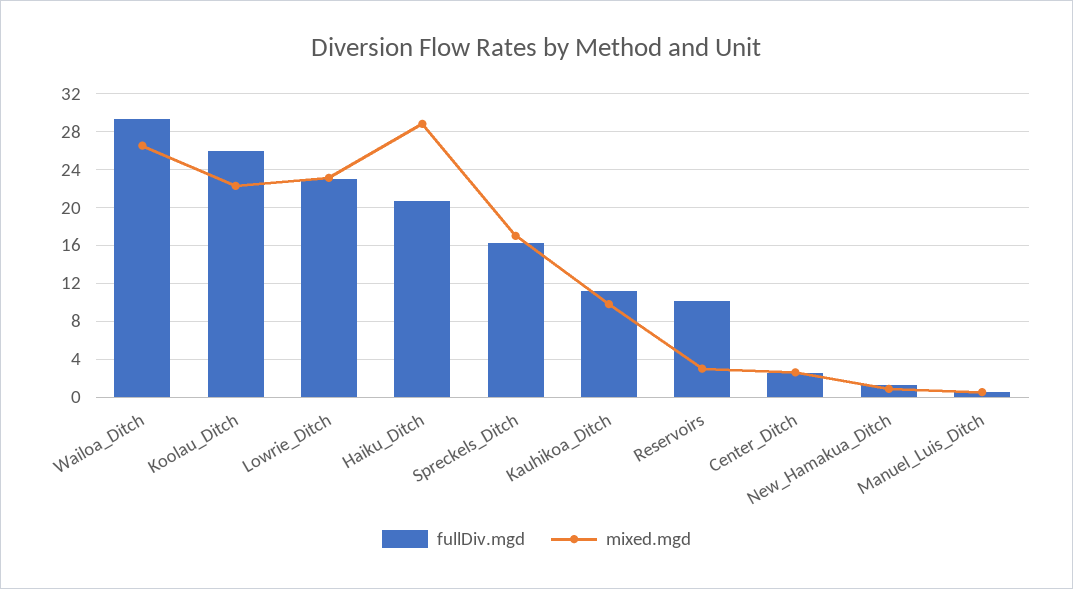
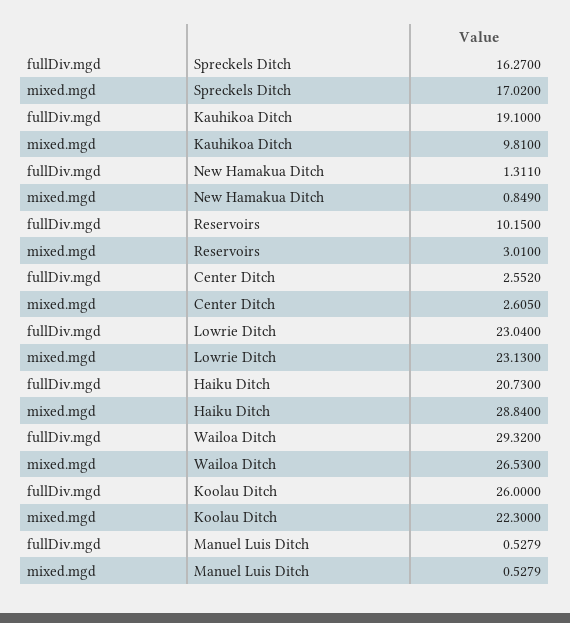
  {
    "fullDiv.mgd": {
      "Wailoa_Ditch": 29.32,
      "Koolau_Ditch": 26,
      "Lowrie_Ditch": 23.04,
      "Haiku_Ditch": 20.73,
      "Spreckels_Ditch": 16.27,
-     "Kauhikoa_Ditch": 11,
+     "Kauhikoa_Ditch": 19.1,
      "Reservoirs": 10.15,
      "Center_Ditch": 2.552,
      "New_Hamakua_Ditch": 1.311,
      "Manuel_Luis_Ditch": 0.5279
    },
    "mixed.mgd": {
      "Wailoa_Ditch": 26.53,
      "Koolau_Ditch": 22.3,
      "Lowrie_Ditch": 23.13,
      "Haiku_Ditch": 28.84,
      "Spreckels_Ditch": 17.02,
      "Kauhikoa_Ditch": 9.81,
      "Reservoirs": 3.01,
      "Center_Ditch": 2.605,
      "New_Hamakua_Ditch": 0.849,
      "Manuel_Luis_Ditch": 0.5279
    }
  }

